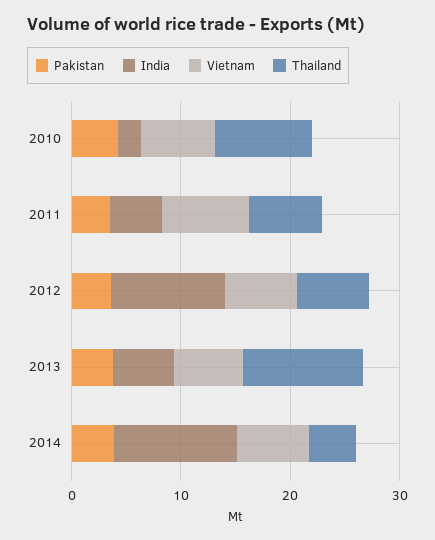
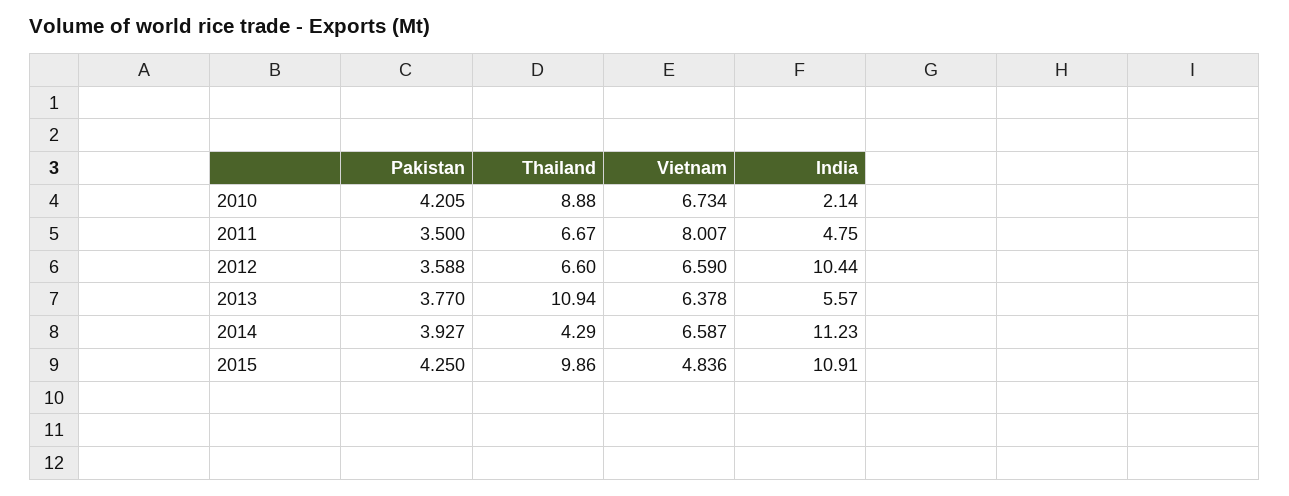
  {
    "Pakistan": {
      "2010": 4.205,
      "2011": 3.5,
      "2012": 3.588,
      "2013": 3.77,
-     "2014": 3.927
+     "2014": 3.927,
+     "2015": 4.25
    },
    "India": {
      "2010": 2.14,
      "2011": 4.75,
      "2012": 10.44,
      "2013": 5.57,
-     "2014": 11.23
+     "2014": 11.23,
+     "2015": 10.91
    },
    "Vietnam": {
      "2010": 6.734,
      "2011": 8.007,
      "2012": 6.59,
      "2013": 6.378,
-     "2014": 6.587
+     "2014": 6.587,
+     "2015": 4.836
    },
    "Thailand": {
      "2010": 8.88,
      "2011": 6.67,
      "2012": 6.6,
      "2013": 10.94,
-     "2014": 4.29
+     "2014": 4.29,
+     "2015": 9.86
    }
  }

